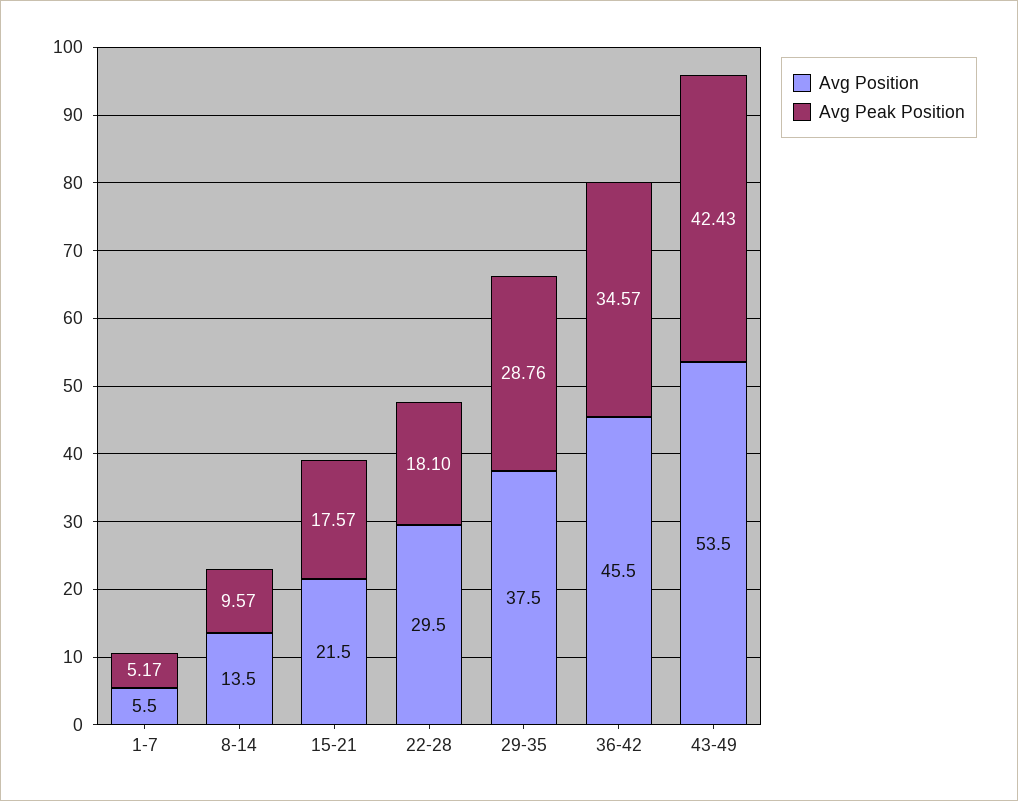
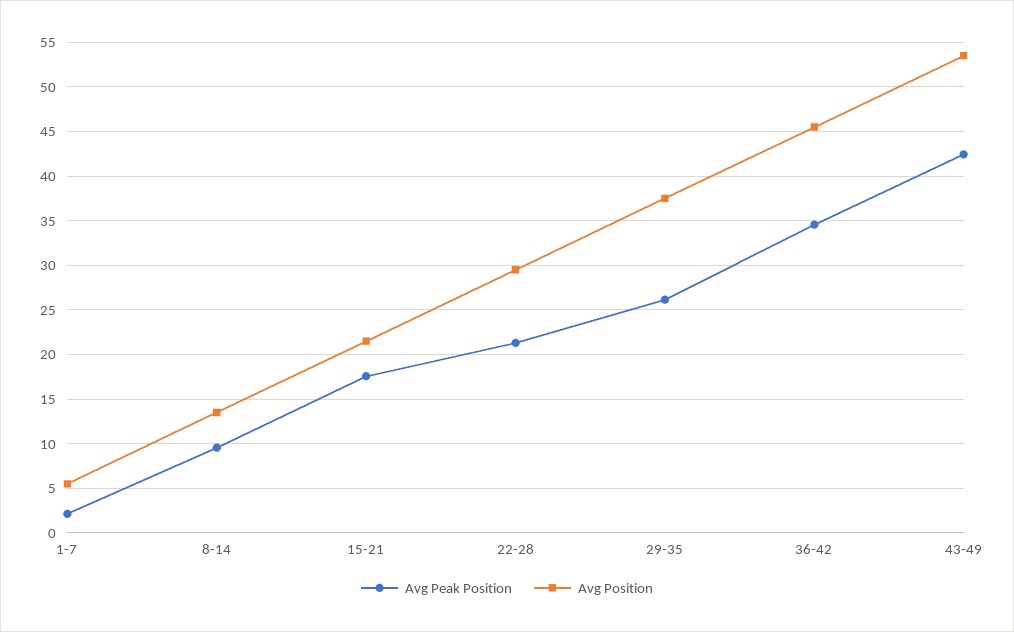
  {
    "Avg Position": {
      "1-7": 5.5,
      "8-14": 13.5,
      "15-21": 21.5,
      "22-28": 29.5,
      "29-35": 37.5,
      "36-42": 45.5,
      "43-49": 53.5
    },
    "Avg Peak Position": {
-     "1-7": 5.17,
+     "1-7": 2,
      "8-14": 9.57,
      "15-21": 17.57,
-     "22-28": 18.1,
+     "22-28": 21,
-     "29-35": 28.76,
+     "29-35": 26,
      "36-42": 34.57,
      "43-49": 42.43
    }
  }

